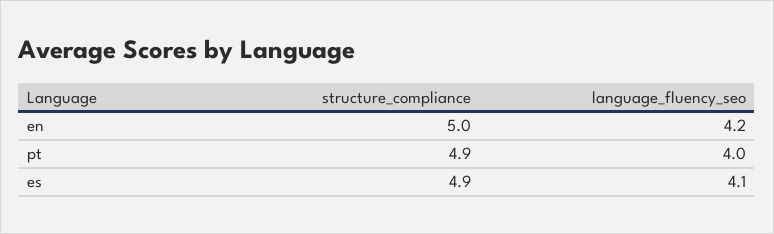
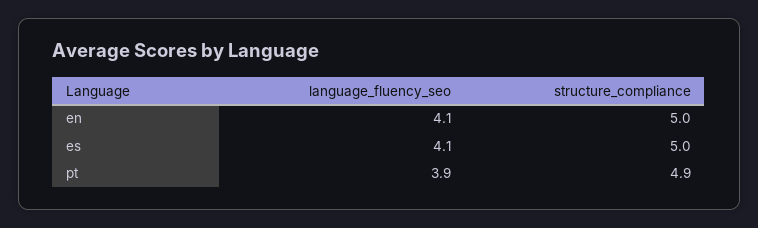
  {
    "structure_compliance": {
      "en": 5,
      "pt": 4.9,
-     "es": 4.9
+     "es": 5
    },
    "language_fluency_seo": {
-     "en": 4.2,
+     "en": 4.1,
-     "pt": 4,
+     "pt": 3.9,
      "es": 4.1
    }
  }

